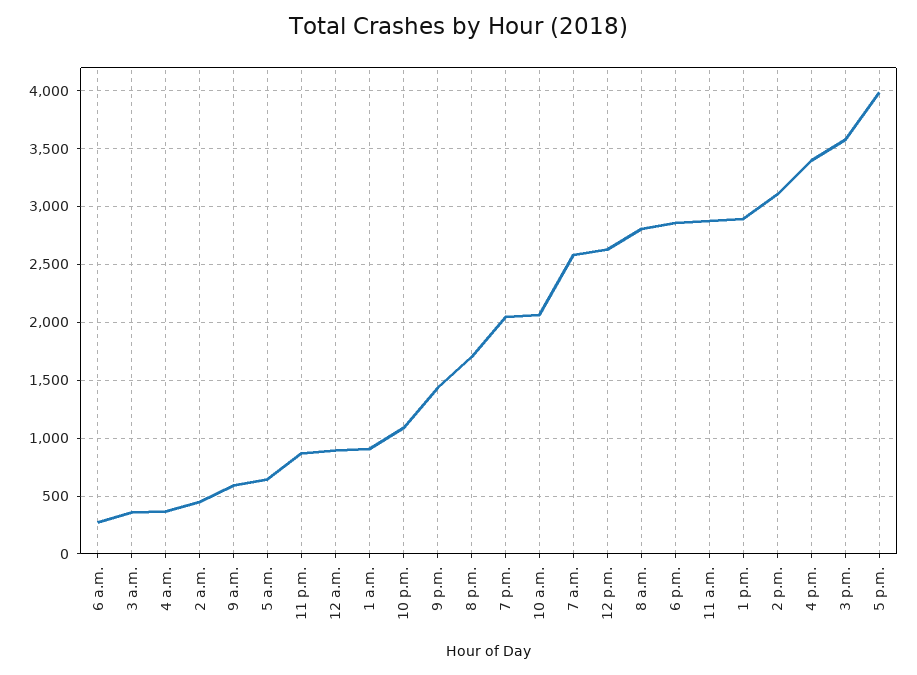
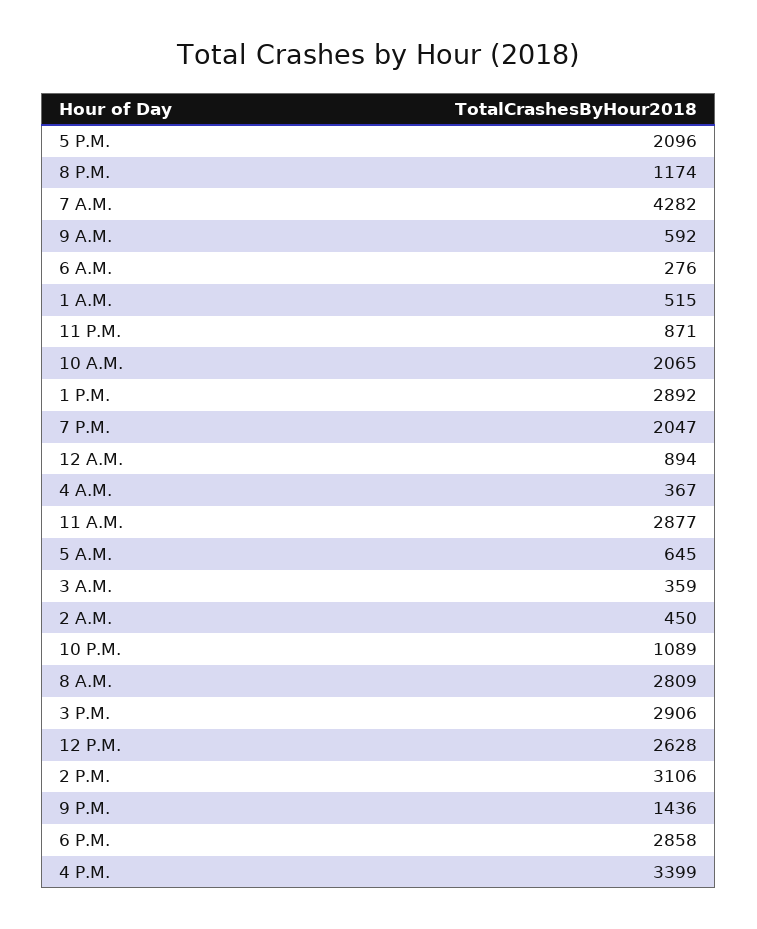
  {
    "6 a.m.": 276,
    "3 a.m.": 359,
    "4 a.m.": 367,
    "2 a.m.": 450,
    "9 a.m.": 592,
    "5 a.m.": 645,
    "11 p.m.": 871,
    "12 a.m.": 894,
-   "1 a.m.": 900,
+   "1 a.m.": 515,
    "10 p.m.": 1089,
    "9 p.m.": 1436,
-   "8 p.m.": 1700,
+   "8 p.m.": 1174,
    "7 p.m.": 2047,
    "10 a.m.": 2065,
-   "7 a.m.": 2600,
+   "7 a.m.": 4282,
    "12 p.m.": 2628,
    "8 a.m.": 2809,
    "6 p.m.": 2858,
    "11 a.m.": 2877,
    "1 p.m.": 2892,
    "2 p.m.": 3106,
    "4 p.m.": 3399,
-   "3 p.m.": 3600,
+   "3 p.m.": 2906,
-   "5 p.m.": 4000
+   "5 p.m.": 2096
  }

